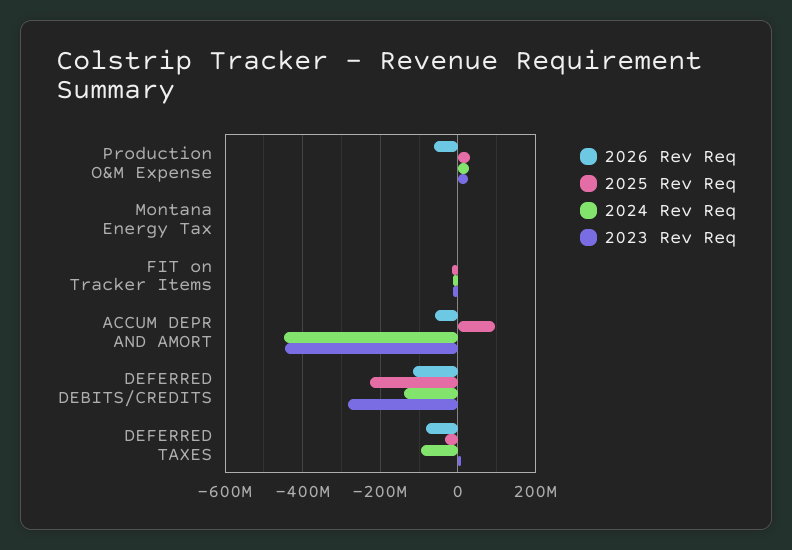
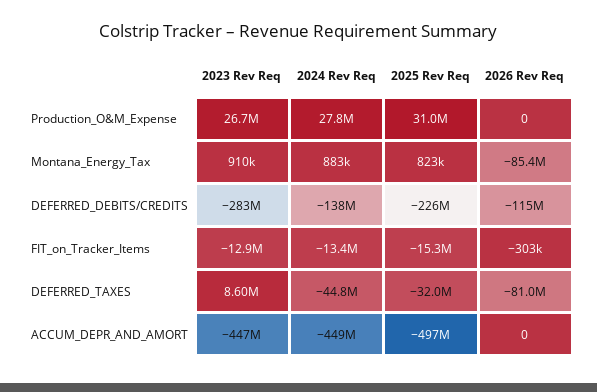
  {
    "2026 Rev Req": {
-     "Production O&M Expense": -60000000,
+     "Production O&M Expense": 0,
-     "Montana Energy Tax": 0,
+     "Montana Energy Tax": -85400000,
      "FIT on Tracker Items": -303000,
-     "ACCUM DEPR AND AMORT": -60000000,
+     "ACCUM DEPR AND AMORT": 0,
      "DEFERRED DEBITS/CREDITS": -115000000,
      "DEFERRED TAXES": -81000000
    },
    "2025 Rev Req": {
      "Production O&M Expense": 31000000,
      "Montana Energy Tax": 823000,
      "FIT on Tracker Items": -15300000,
-     "ACCUM DEPR AND AMORT": 100000000,
+     "ACCUM DEPR AND AMORT": -497000000,
      "DEFERRED DEBITS/CREDITS": -226000000,
      "DEFERRED TAXES": -32000000
    },
    "2024 Rev Req": {
      "Production O&M Expense": 27800000,
      "Montana Energy Tax": 883000,
      "FIT on Tracker Items": -13400000,
      "ACCUM DEPR AND AMORT": -449000000,
      "DEFERRED DEBITS/CREDITS": -138000000,
-     "DEFERRED TAXES": -100000000
+     "DEFERRED TAXES": -44800000
    },
    "2023 Rev Req": {
      "Production O&M Expense": 26700000,
      "Montana Energy Tax": 910000,
      "FIT on Tracker Items": -12900000,
      "ACCUM DEPR AND AMORT": -447000000,
      "DEFERRED DEBITS/CREDITS": -283000000,
      "DEFERRED TAXES": 8600000
    }
  }

